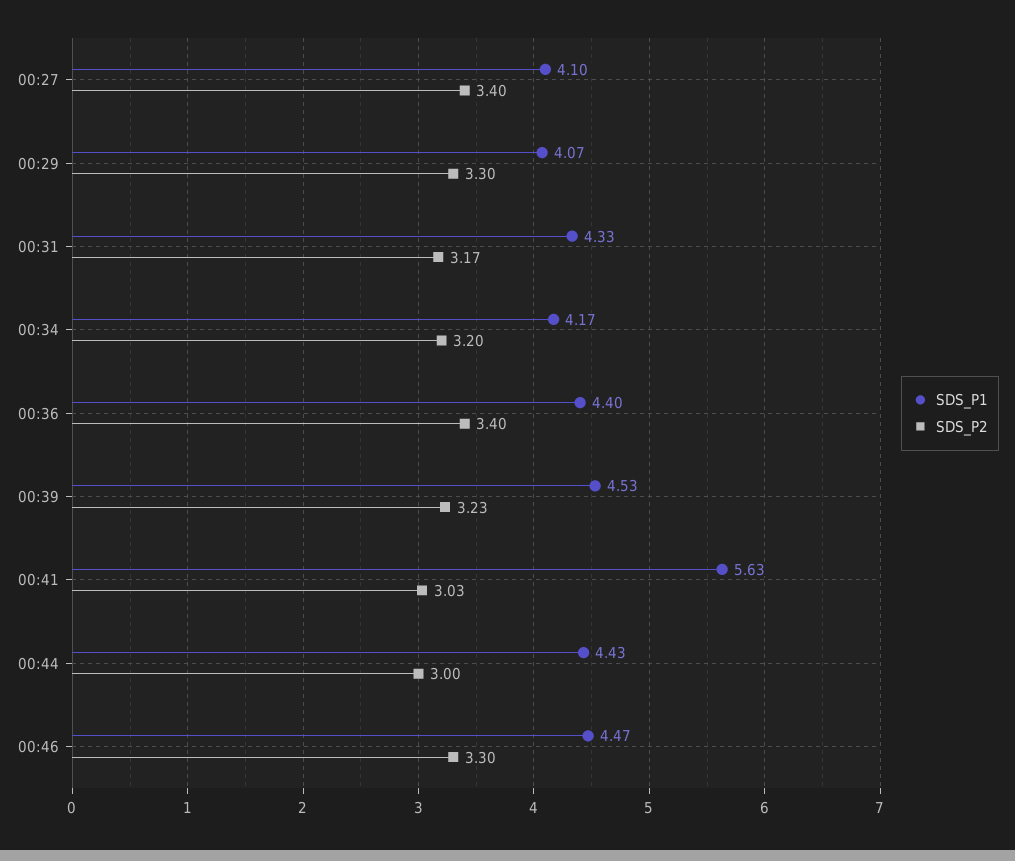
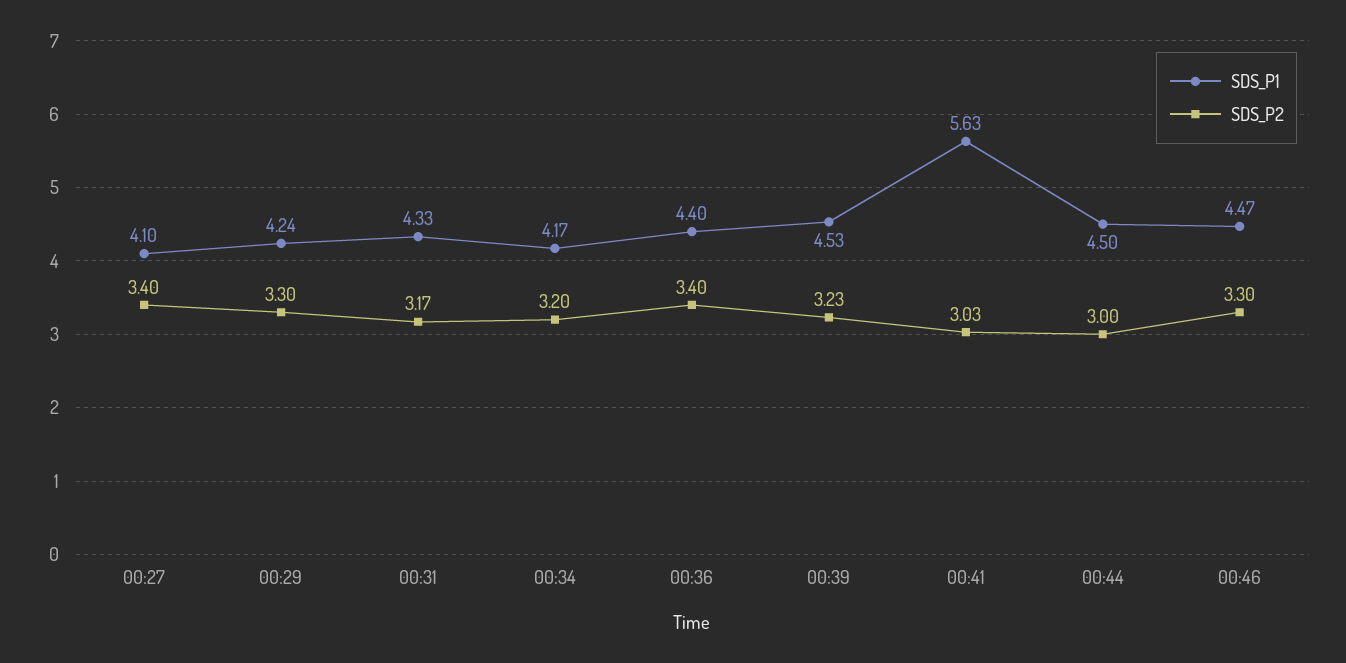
  {
    "SDS_P1": {
      "00:27": 4.1,
-     "00:29": 4.07,
+     "00:29": 4.24,
      "00:31": 4.33,
      "00:34": 4.17,
      "00:36": 4.4,
      "00:39": 4.53,
      "00:41": 5.63,
-     "00:44": 4.43,
+     "00:44": 4.5,
      "00:46": 4.47
    },
    "SDS_P2": {
      "00:27": 3.4,
      "00:29": 3.3,
      "00:31": 3.17,
      "00:34": 3.2,
      "00:36": 3.4,
      "00:39": 3.23,
      "00:41": 3.03,
      "00:44": 3,
      "00:46": 3.3
    }
  }

